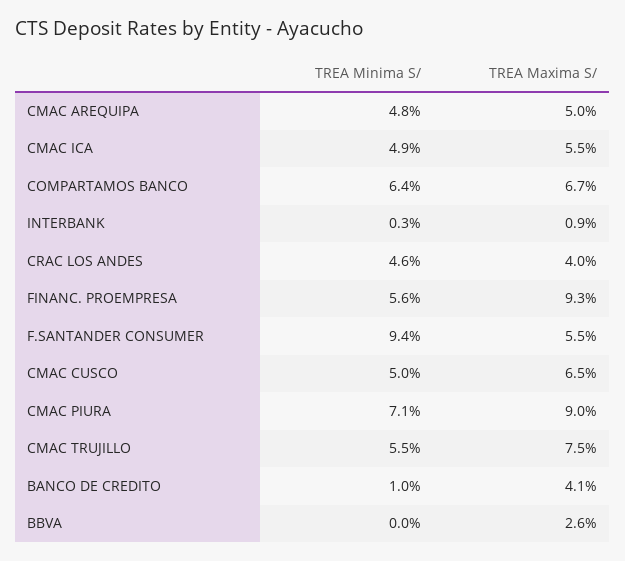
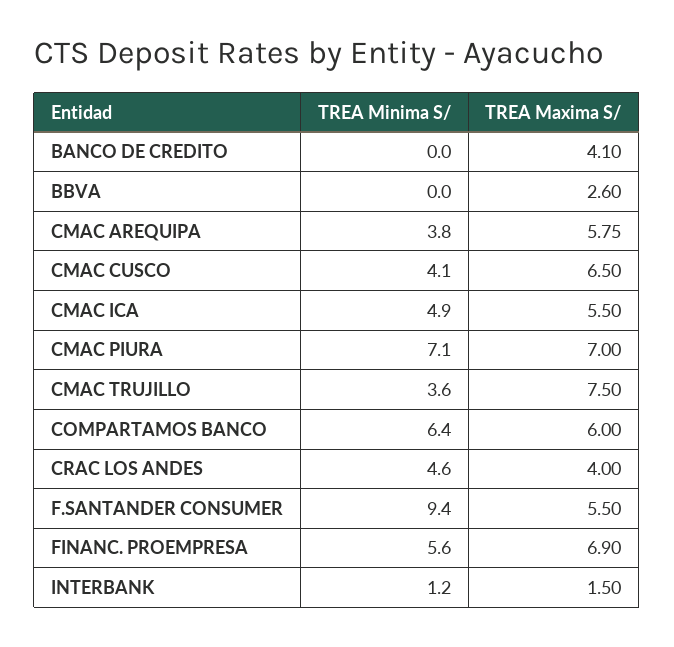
  {
    "TREA Minima S/": {
-     "CMAC AREQUIPA": 4.8,
+     "CMAC AREQUIPA": 3.8,
      "CMAC ICA": 4.9,
      "COMPARTAMOS BANCO": 6.4,
-     "INTERBANK": 0.3,
+     "INTERBANK": 1.2,
      "CRAC LOS ANDES": 4.6,
      "FINANC. PROEMPRESA": 5.6,
      "F.SANTANDER CONSUMER": 9.4,
-     "CMAC CUSCO": 5,
+     "CMAC CUSCO": 4.1,
      "CMAC PIURA": 7.1,
-     "CMAC TRUJILLO": 5.5,
+     "CMAC TRUJILLO": 3.6,
-     "BANCO DE CREDITO": 1,
+     "BANCO DE CREDITO": 0,
      "BBVA": 0
    },
    "TREA Maxima S/": {
-     "CMAC AREQUIPA": 5,
+     "CMAC AREQUIPA": 5.75,
      "CMAC ICA": 5.5,
-     "COMPARTAMOS BANCO": 6.7,
+     "COMPARTAMOS BANCO": 6,
-     "INTERBANK": 0.9,
+     "INTERBANK": 1.5,
      "CRAC LOS ANDES": 4,
-     "FINANC. PROEMPRESA": 9.3,
+     "FINANC. PROEMPRESA": 6.9,
      "F.SANTANDER CONSUMER": 5.5,
      "CMAC CUSCO": 6.5,
-     "CMAC PIURA": 9,
+     "CMAC PIURA": 7,
      "CMAC TRUJILLO": 7.5,
      "BANCO DE CREDITO": 4.1,
      "BBVA": 2.6
    }
  }

